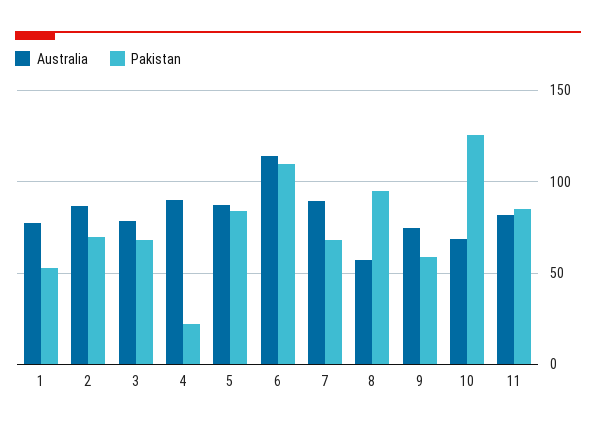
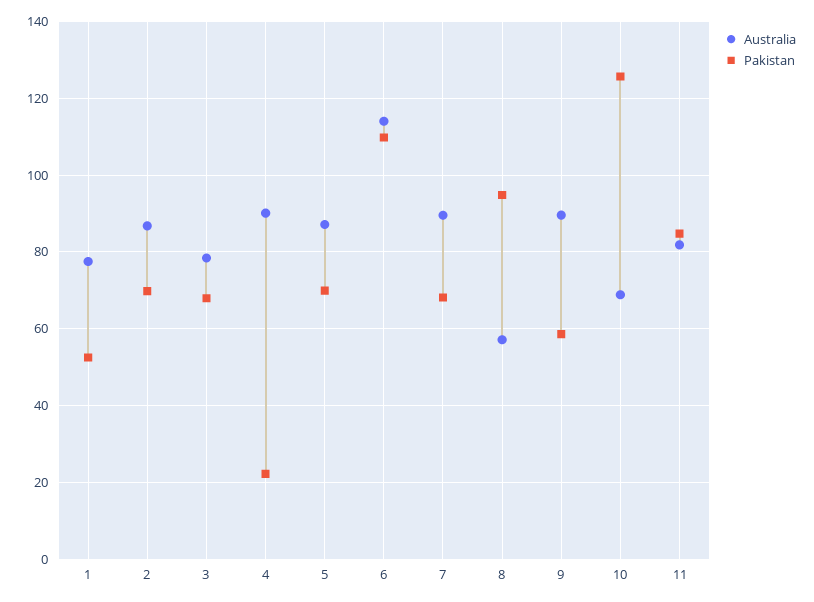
  {
    "Australia": {
      "1": 78,
      "2": 86,
      "3": 78,
      "4": 90,
      "5": 88,
      "6": 114,
      "7": 90,
      "8": 58,
-     "9": 75,
+     "9": 90,
      "10": 68,
      "11": 82
    },
    "Pakistan": {
      "1": 52,
      "2": 70,
      "3": 68,
      "4": 22,
-     "5": 85,
+     "5": 70,
      "6": 110,
      "7": 68,
      "8": 94,
      "9": 58,
      "10": 126,
      "11": 84
    }
  }

